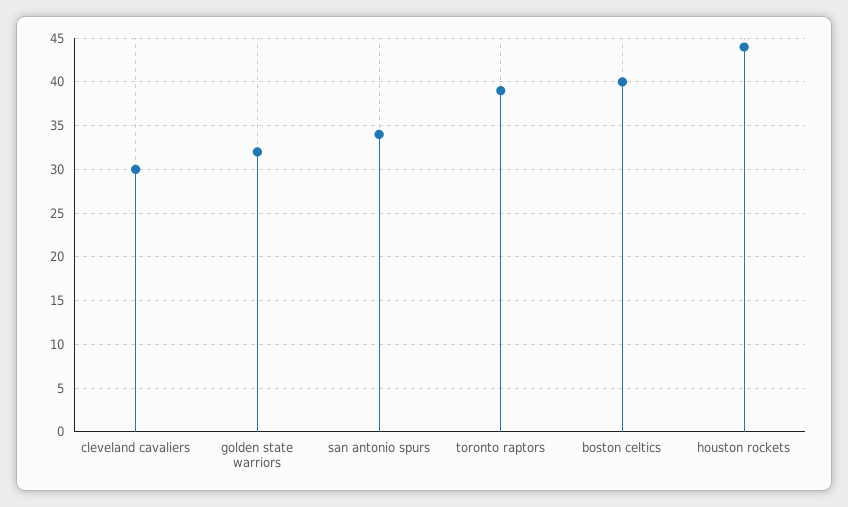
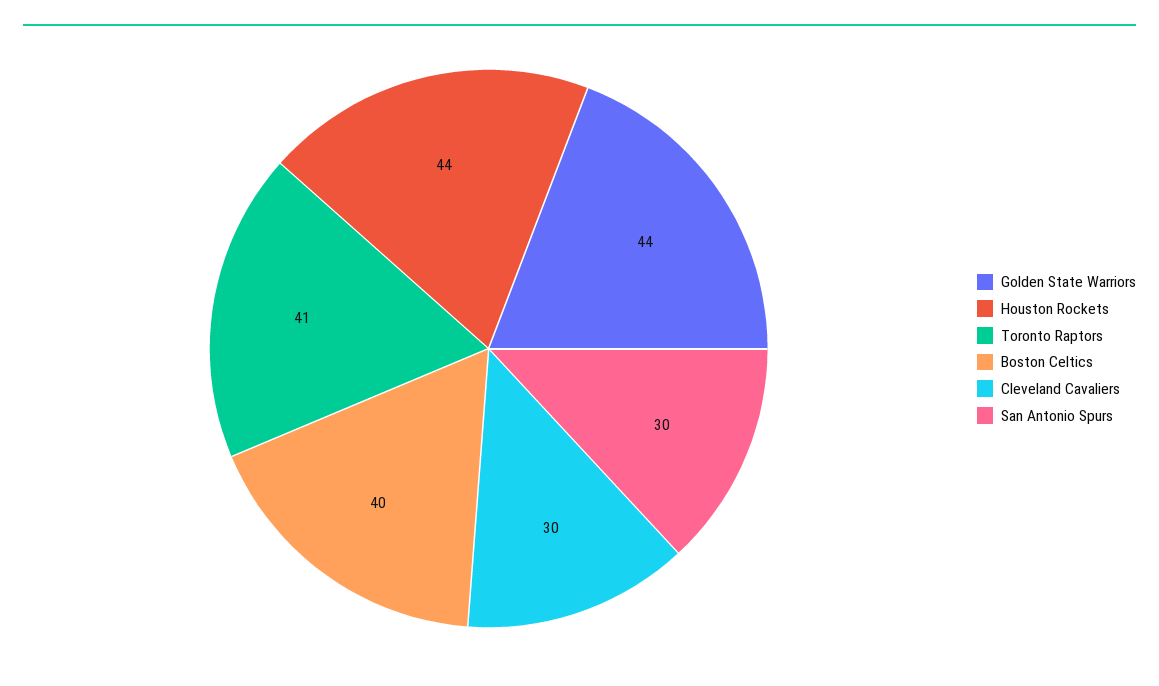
  {
    "cleveland cavaliers": 30,
-   "golden state warriors": 32,
+   "golden state warriors": 44,
-   "san antonio spurs": 34,
+   "san antonio spurs": 30,
-   "toronto raptors": 39,
+   "toronto raptors": 41,
    "boston celtics": 40,
    "houston rockets": 44
  }

